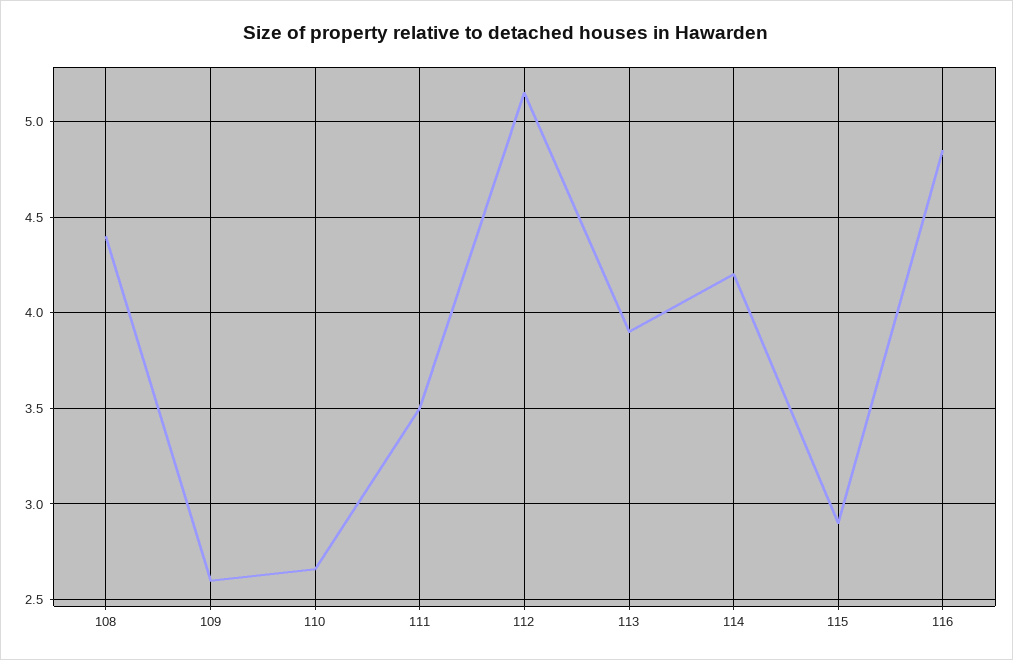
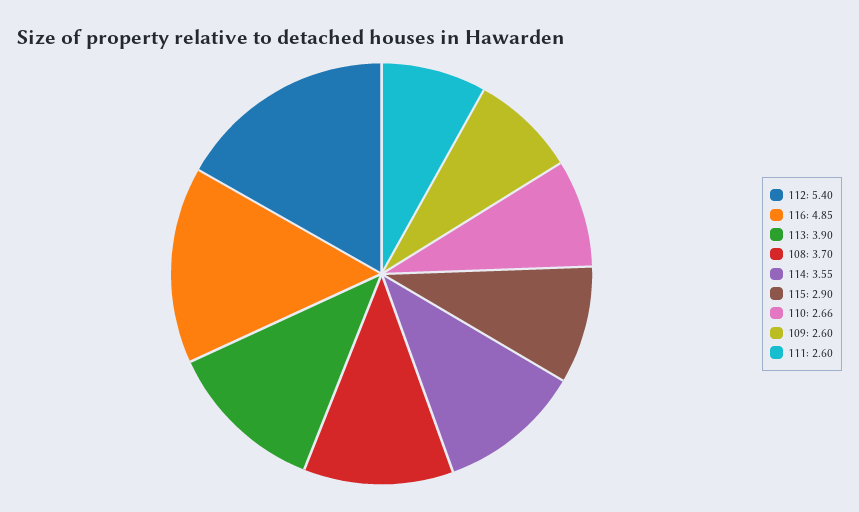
  {
-   "108": 4.4,
+   "108": 3.7,
    "109": 2.6,
    "110": 2.66,
-   "111": 3.5,
+   "111": 2.6,
-   "112": 5.15,
+   "112": 5.4,
    "113": 3.9,
-   "114": 4.2,
+   "114": 3.55,
    "115": 2.9,
    "116": 4.85
  }

